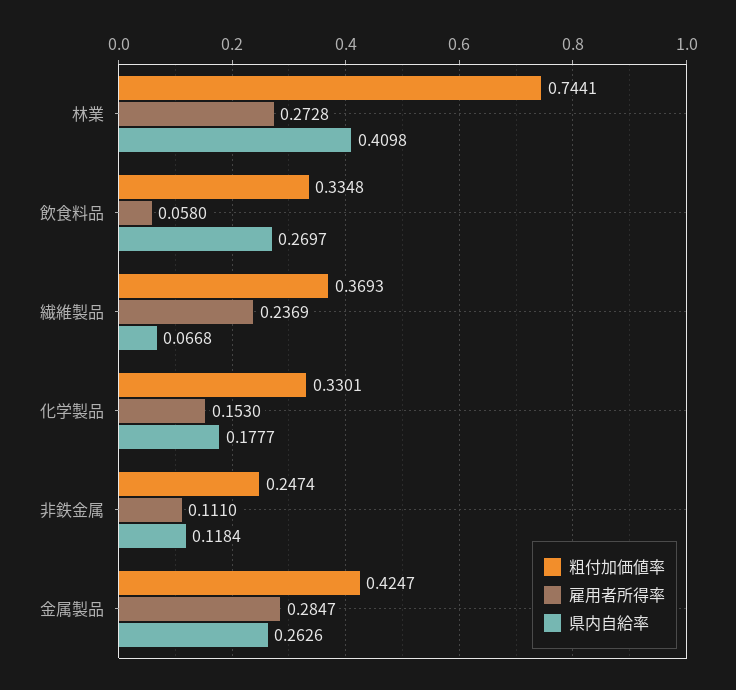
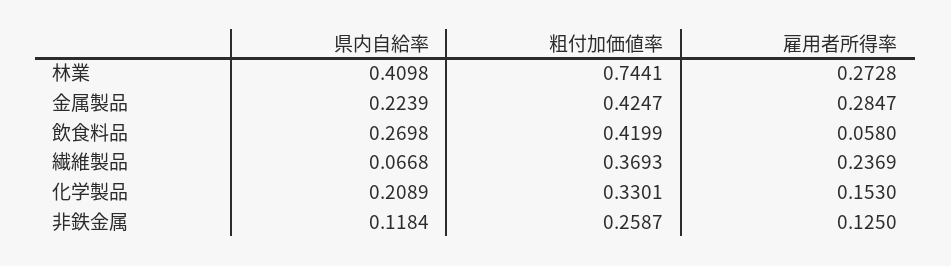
  {
    "粗付加価値率": {
      "林業": 0.7441,
-     "飲食料品": 0.3348,
+     "飲食料品": 0.4199,
      "繊維製品": 0.3693,
      "化学製品": 0.3301,
-     "非鉄金属": 0.2474,
+     "非鉄金属": 0.2587,
      "金属製品": 0.4247
    },
    "雇用者所得率": {
      "林業": 0.2728,
      "飲食料品": 0.058,
      "繊維製品": 0.2369,
      "化学製品": 0.153,
-     "非鉄金属": 0.111,
+     "非鉄金属": 0.125,
      "金属製品": 0.2847
    },
    "県内自給率": {
      "林業": 0.4098,
-     "飲食料品": 0.2697,
+     "飲食料品": 0.2698,
      "繊維製品": 0.0668,
-     "化学製品": 0.1777,
+     "化学製品": 0.2089,
      "非鉄金属": 0.1184,
-     "金属製品": 0.2626
+     "金属製品": 0.2239
    }
  }

